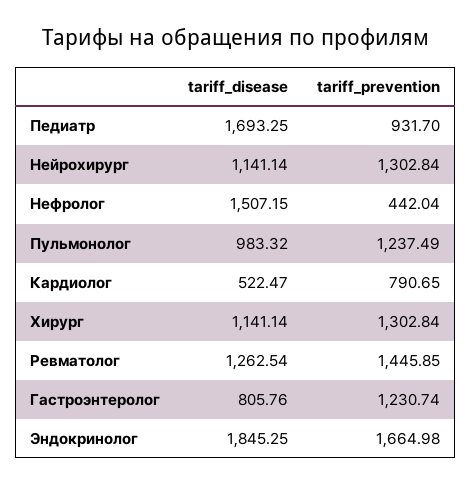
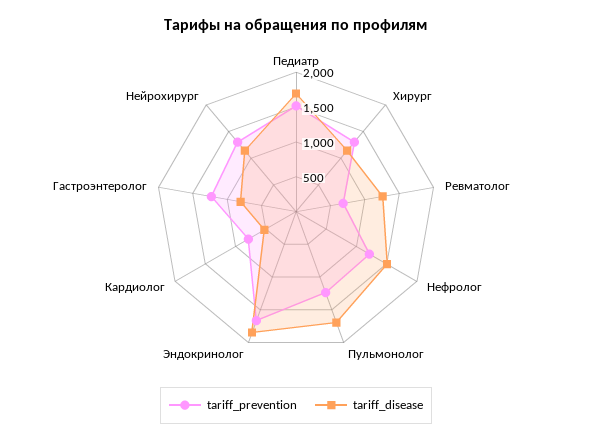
  {
    "tariff_disease": {
      "Педиатр": 1693.25,
      "Нейрохирург": 1141.14,
      "Нефролог": 1507.15,
-     "Пульмонолог": 983.32,
+     "Пульмонолог": 1750,
      "Кардиолог": 522.47,
      "Хирург": 1141.14,
      "Ревматолог": 1262.54,
      "Гастроэнтеролог": 805.76,
      "Эндокринолог": 1845.25
    },
    "tariff_prevention": {
-     "Педиатр": 931.7,
+     "Педиатр": 1500,
      "Нейрохирург": 1302.84,
-     "Нефролог": 442.04,
+     "Нефролог": 1250,
      "Пульмонолог": 1237.49,
      "Кардиолог": 790.65,
      "Хирург": 1302.84,
-     "Ревматолог": 1445.85,
+     "Ревматолог": 750,
      "Гастроэнтеролог": 1230.74,
      "Эндокринолог": 1664.98
    }
  }

